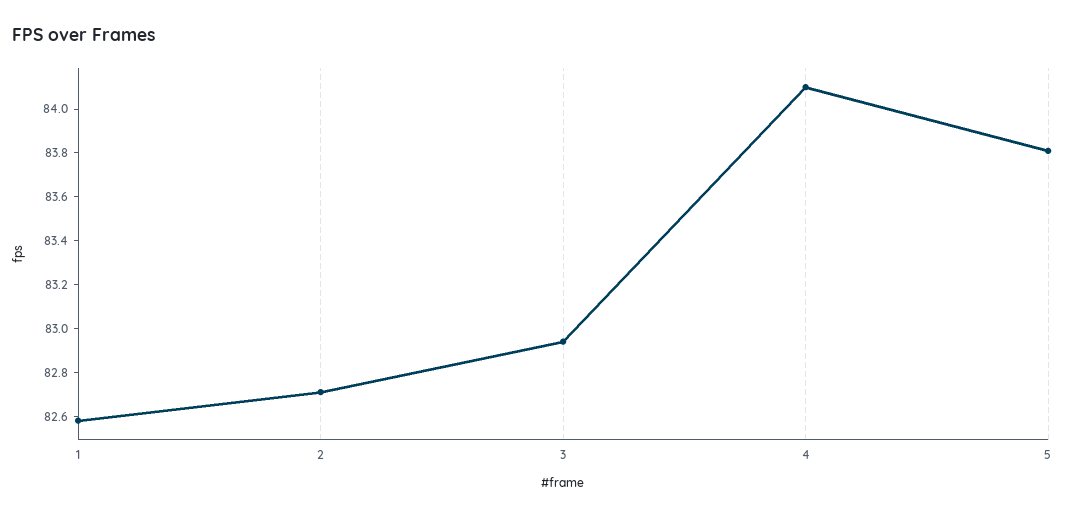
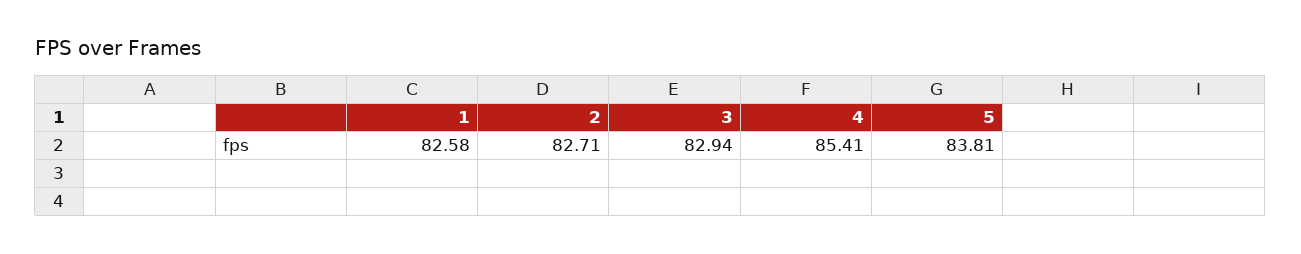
  {
    "1": 82.58,
    "2": 82.71,
    "3": 82.94,
-   "4": 84.1,
+   "4": 85.41,
    "5": 83.81
  }

